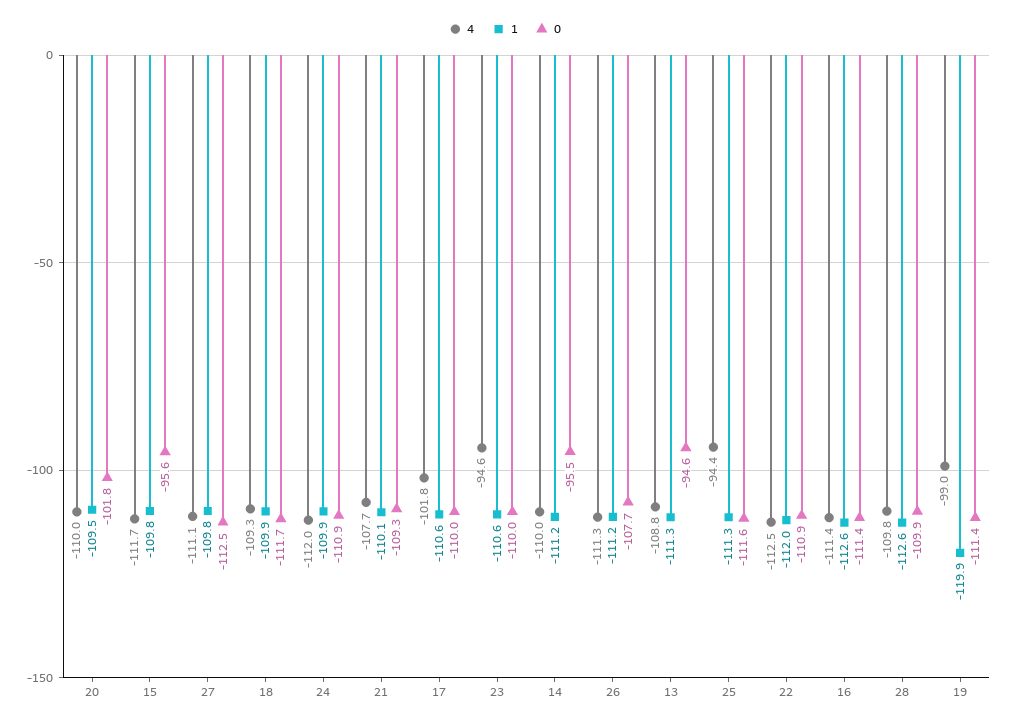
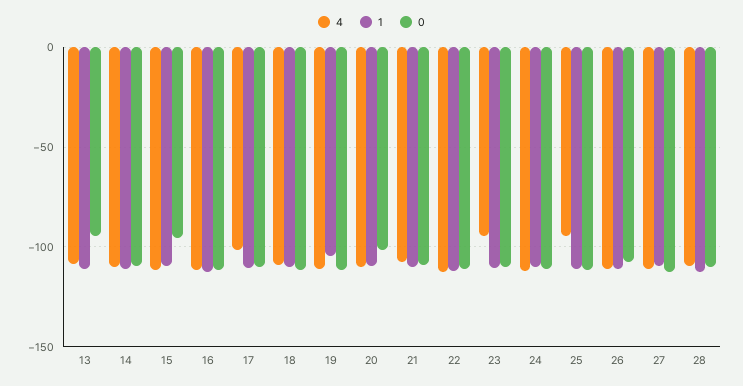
  {
    "4": {
      "20": -110,
      "15": -111.7,
      "27": -111.1,
      "18": -109.3,
      "24": -112,
      "21": -107.7,
      "17": -101.8,
      "23": -94.6,
      "14": -110,
      "26": -111.3,
      "13": -108.8,
      "25": -94.4,
      "22": -112.5,
      "16": -111.4,
      "28": -109.8,
-     "19": -99
+     "19": -110
    },
    "1": {
      "20": -109.5,
      "15": -109.8,
      "27": -109.8,
      "18": -109.9,
      "24": -109.9,
      "21": -110.1,
      "17": -110.6,
      "23": -110.6,
      "14": -111.2,
      "26": -111.2,
      "13": -111.3,
      "25": -111.3,
      "22": -112,
      "16": -112.6,
      "28": -112.6,
-     "19": -119.9
+     "19": -105
    },
    "0": {
      "20": -101.8,
      "15": -95.6,
      "27": -112.5,
      "18": -111.7,
      "24": -110.9,
      "21": -109.3,
      "17": -110,
      "23": -110,
-     "14": -95.5,
+     "14": -110,
      "26": -107.7,
      "13": -94.6,
      "25": -111.6,
      "22": -110.9,
      "16": -111.4,
      "28": -109.9,
      "19": -111.4
    }
  }

